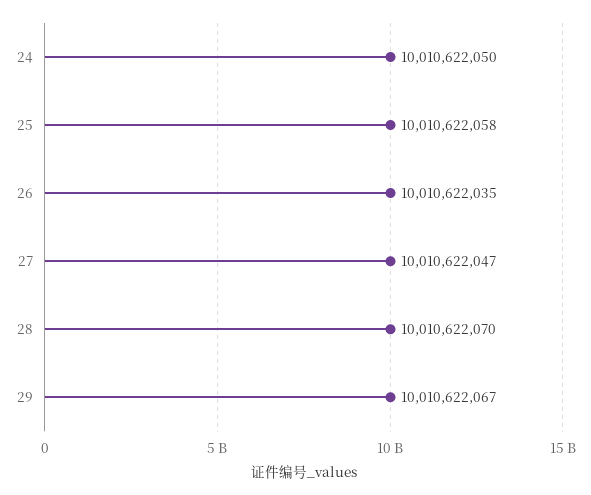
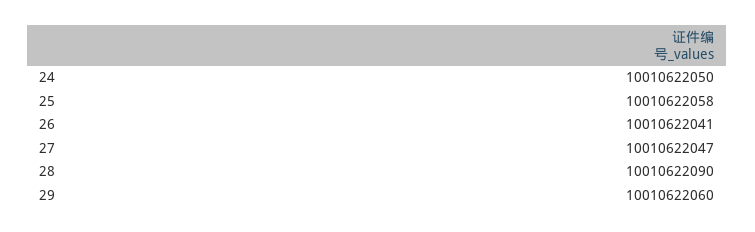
  {
    "24": 10010622050,
    "25": 10010622058,
-   "26": 10010622035,
+   "26": 10010622041,
    "27": 10010622047,
-   "28": 10010622070,
+   "28": 10010622090,
-   "29": 10010622067
+   "29": 10010622060
  }

